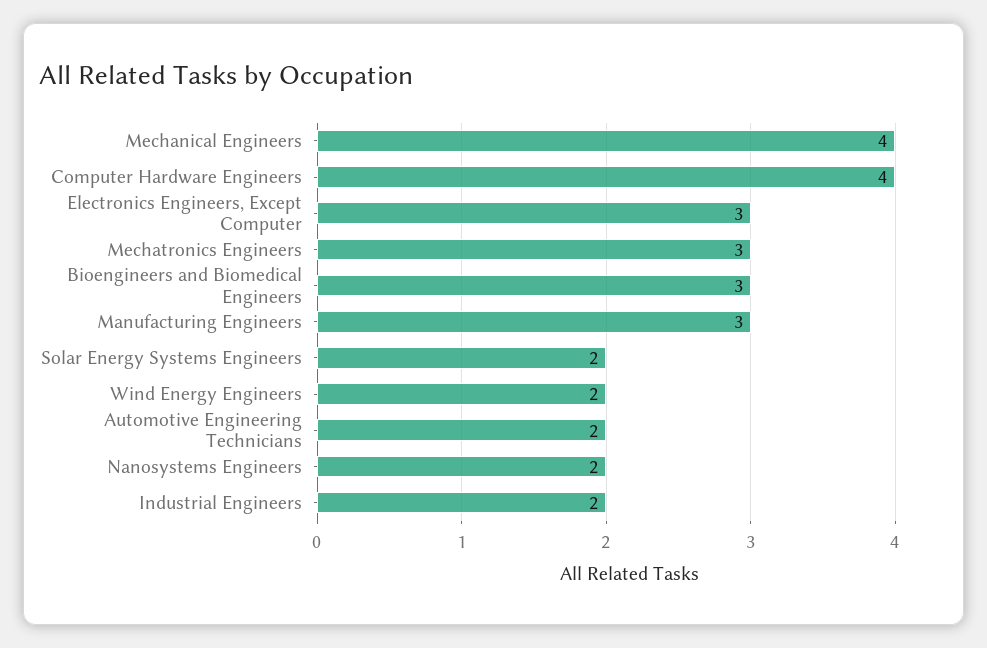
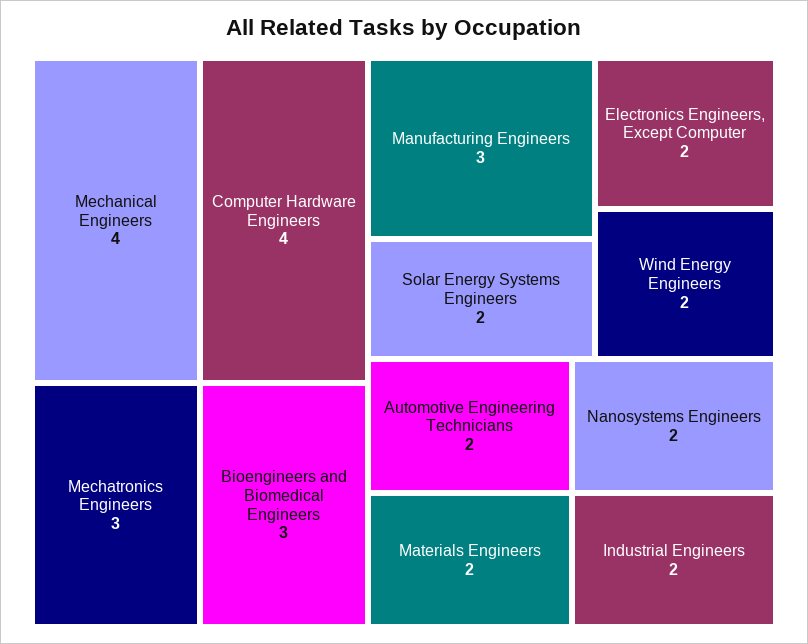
  {
    "Mechanical Engineers": 4,
    "Computer Hardware Engineers": 4,
-   "Electronics Engineers, Except Computer": 3,
+   "Electronics Engineers, Except Computer": 2,
    "Mechatronics Engineers": 3,
    "Bioengineers and Biomedical Engineers": 3,
    "Manufacturing Engineers": 3,
    "Solar Energy Systems Engineers": 2,
    "Wind Energy Engineers": 2,
    "Automotive Engineering Technicians": 2,
    "Nanosystems Engineers": 2,
-   "Industrial Engineers": 2
+   "Industrial Engineers": 2,
+   "Materials Engineers": 2
  }

